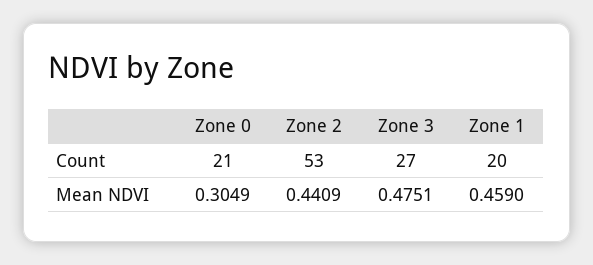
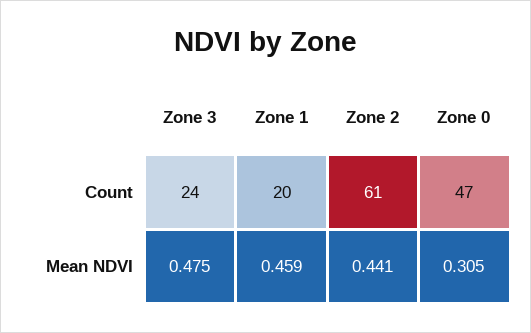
  {
    "Zone 0": {
-     "Count": 21,
+     "Count": 47,
      "Mean NDVI": 0.3049
    },
    "Zone 2": {
-     "Count": 53,
+     "Count": 61,
      "Mean NDVI": 0.4409
    },
    "Zone 3": {
-     "Count": 27,
+     "Count": 24,
      "Mean NDVI": 0.4751
    },
    "Zone 1": {
      "Count": 20,
      "Mean NDVI": 0.459
    }
  }

